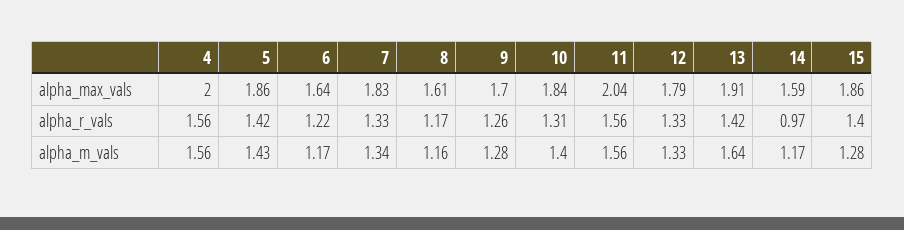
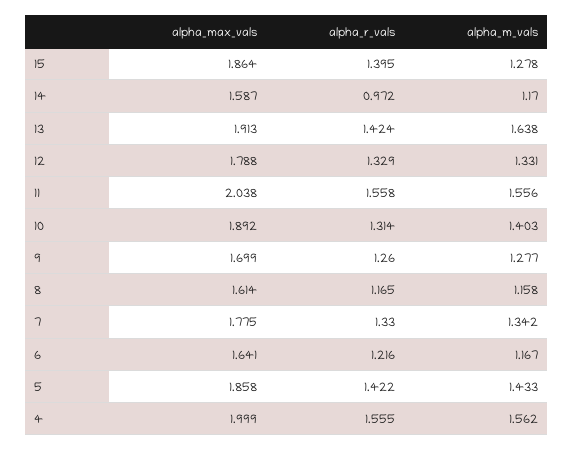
  {
    "4": {
      "alpha_max_vals": 1.999,
      "alpha_r_vals": 1.555,
      "alpha_m_vals": 1.562
    },
    "5": {
      "alpha_max_vals": 1.858,
      "alpha_r_vals": 1.422,
      "alpha_m_vals": 1.433
    },
    "6": {
      "alpha_max_vals": 1.641,
      "alpha_r_vals": 1.216,
      "alpha_m_vals": 1.167
    },
    "7": {
-     "alpha_max_vals": 1.83,
+     "alpha_max_vals": 1.775,
      "alpha_r_vals": 1.33,
      "alpha_m_vals": 1.342
    },
    "8": {
      "alpha_max_vals": 1.614,
      "alpha_r_vals": 1.165,
      "alpha_m_vals": 1.158
    },
    "9": {
      "alpha_max_vals": 1.699,
      "alpha_r_vals": 1.26,
      "alpha_m_vals": 1.277
    },
    "10": {
-     "alpha_max_vals": 1.84,
+     "alpha_max_vals": 1.892,
      "alpha_r_vals": 1.314,
      "alpha_m_vals": 1.403
    },
    "11": {
      "alpha_max_vals": 2.038,
      "alpha_r_vals": 1.558,
      "alpha_m_vals": 1.556
    },
    "12": {
      "alpha_max_vals": 1.788,
      "alpha_r_vals": 1.329,
      "alpha_m_vals": 1.331
    },
    "13": {
      "alpha_max_vals": 1.913,
      "alpha_r_vals": 1.424,
      "alpha_m_vals": 1.638
    },
    "14": {
      "alpha_max_vals": 1.587,
      "alpha_r_vals": 0.972,
      "alpha_m_vals": 1.17
    },
    "15": {
      "alpha_max_vals": 1.864,
      "alpha_r_vals": 1.395,
      "alpha_m_vals": 1.278
    }
  }

